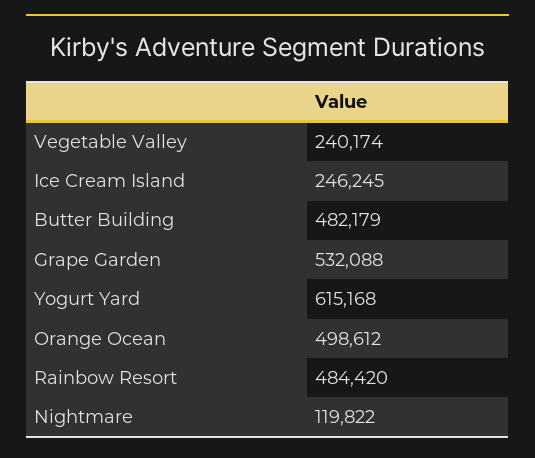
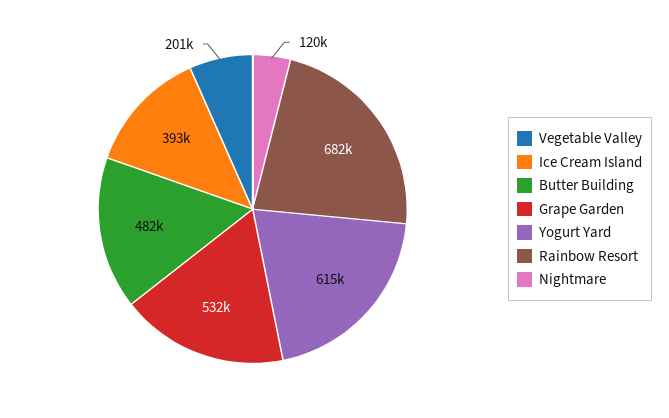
  {
-   "Vegetable Valley": 240174,
+   "Vegetable Valley": 201000,
-   "Ice Cream Island": 246245,
+   "Ice Cream Island": 393000,
    "Butter Building": 482179,
    "Grape Garden": 532088,
    "Yogurt Yard": 615168,
-   "Orange Ocean": 498612,
-   "Rainbow Resort": 484420,
+   "Rainbow Resort": 682000,
    "Nightmare": 119822
  }

